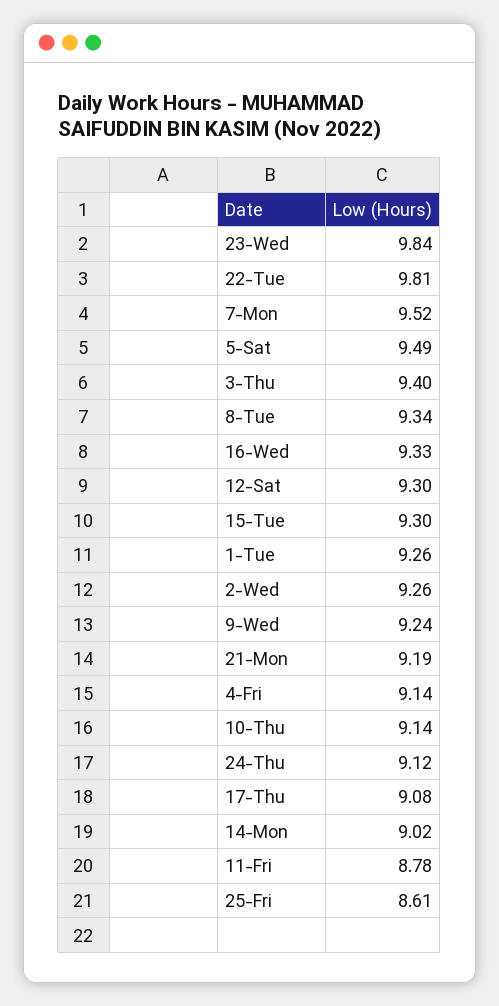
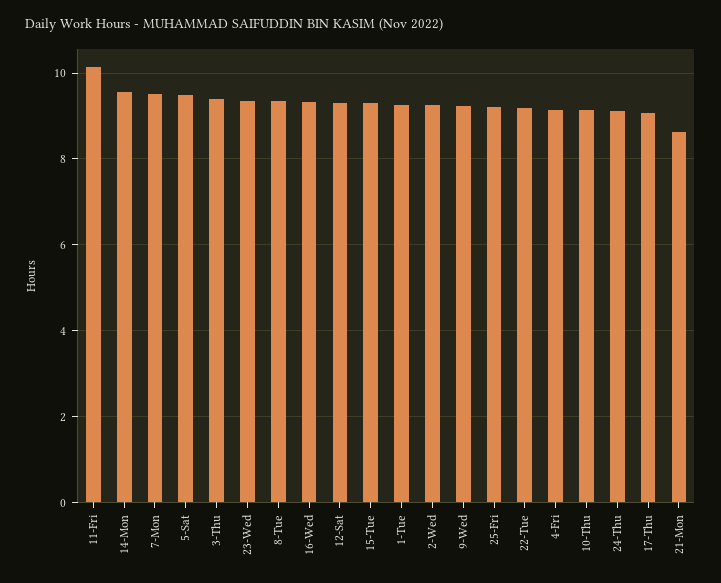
  {
-   "23-Wed": 9.84,
+   "23-Wed": 9.4,
-   "22-Tue": 9.81,
+   "22-Tue": 9.2,
    "7-Mon": 9.52,
    "5-Sat": 9.49,
    "3-Thu": 9.4,
    "8-Tue": 9.34,
    "16-Wed": 9.33,
    "12-Sat": 9.3,
    "15-Tue": 9.3,
    "1-Tue": 9.26,
    "2-Wed": 9.26,
    "9-Wed": 9.24,
-   "21-Mon": 9.19,
+   "21-Mon": 8.6,
    "4-Fri": 9.14,
    "10-Thu": 9.14,
    "24-Thu": 9.12,
    "17-Thu": 9.08,
-   "14-Mon": 9.02,
+   "14-Mon": 9.6,
-   "11-Fri": 8.78,
+   "11-Fri": 10.2,
-   "25-Fri": 8.61
+   "25-Fri": 9.2
  }

